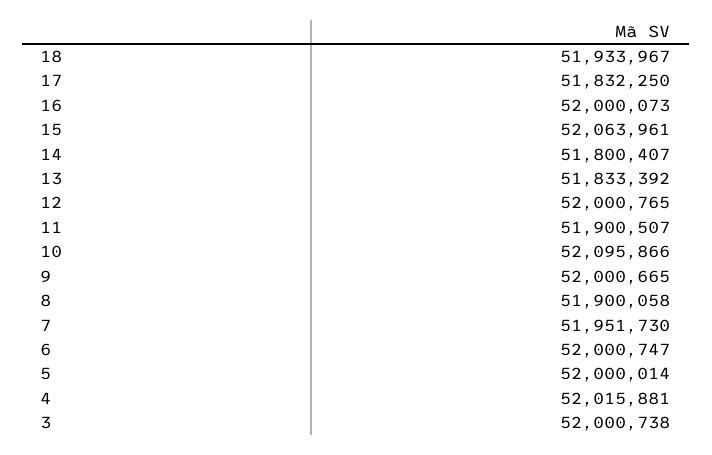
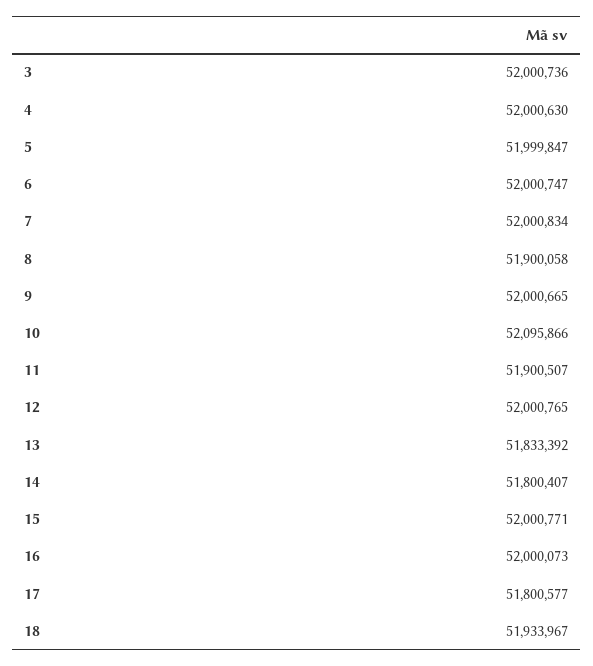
  {
    "18": 51933967,
-   "17": 51832250,
+   "17": 51800577,
    "16": 52000073,
-   "15": 52063961,
+   "15": 52000771,
    "14": 51800407,
    "13": 51833392,
    "12": 52000765,
    "11": 51900507,
    "10": 52095866,
    "9": 52000665,
    "8": 51900058,
-   "7": 51951730,
+   "7": 52000834,
    "6": 52000747,
-   "5": 52000014,
+   "5": 51999847,
-   "4": 52015881,
+   "4": 52000630,
-   "3": 52000738
+   "3": 52000736
  }

